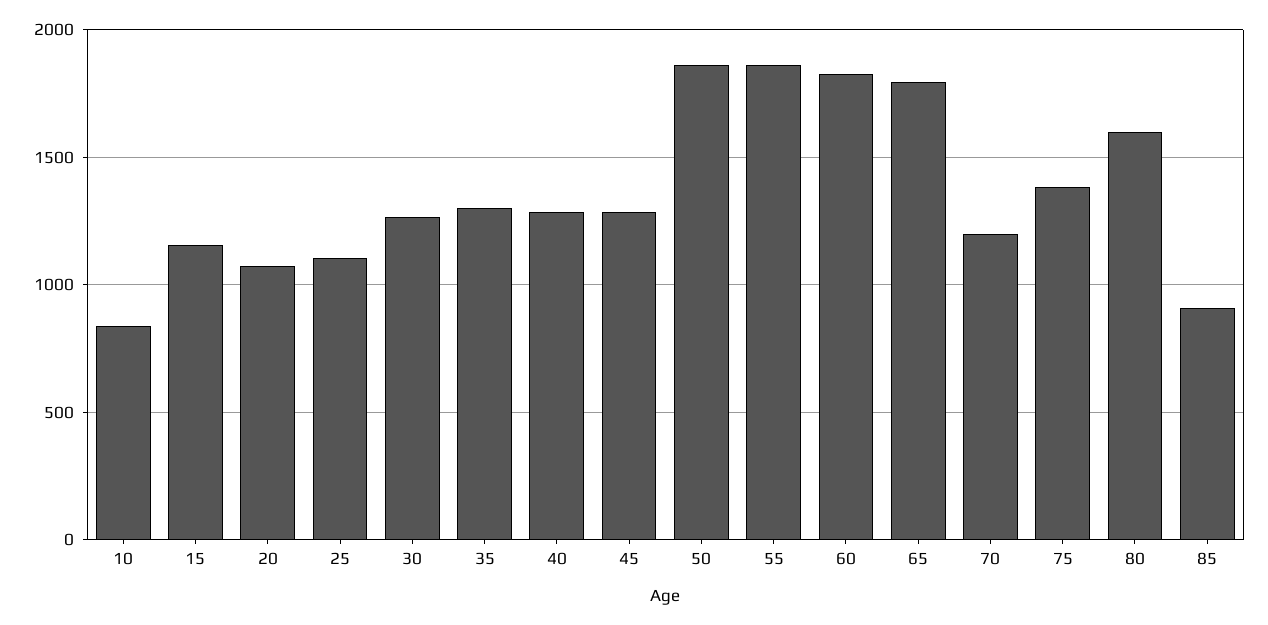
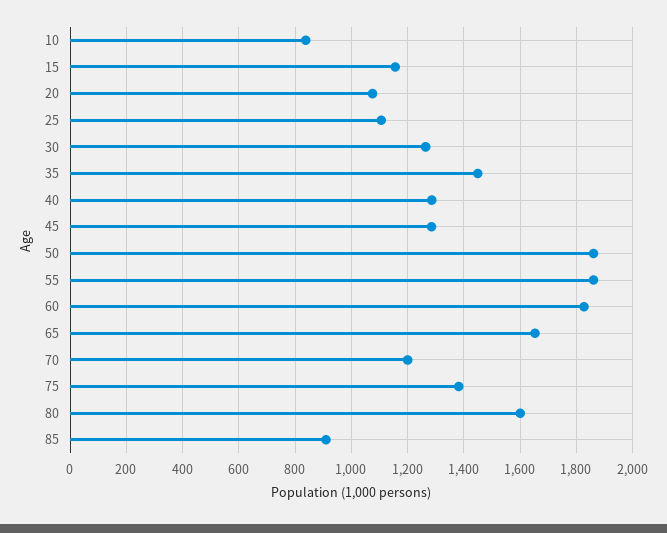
  {
    "10": 850,
    "15": 1150,
    "20": 1075,
    "25": 1100,
    "30": 1275,
-   "35": 1300,
+   "35": 1450,
    "40": 1275,
    "45": 1275,
    "50": 1850,
    "55": 1850,
    "60": 1825,
-   "65": 1800,
+   "65": 1650,
    "70": 1200,
    "75": 1375,
    "80": 1600,
    "85": 900
  }

